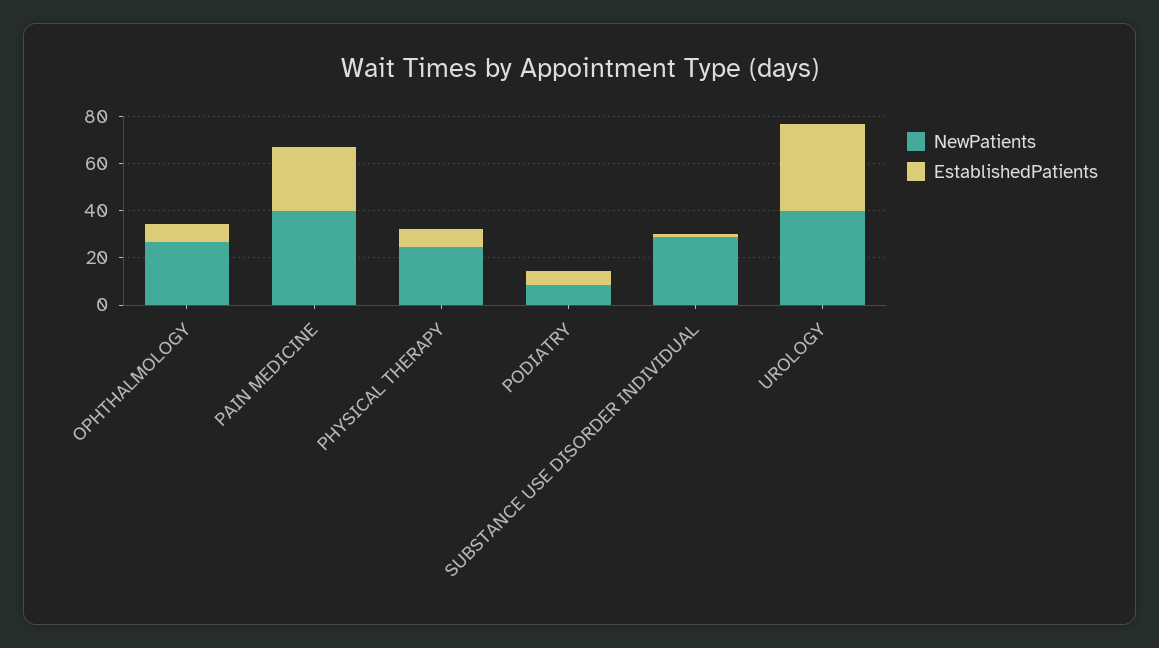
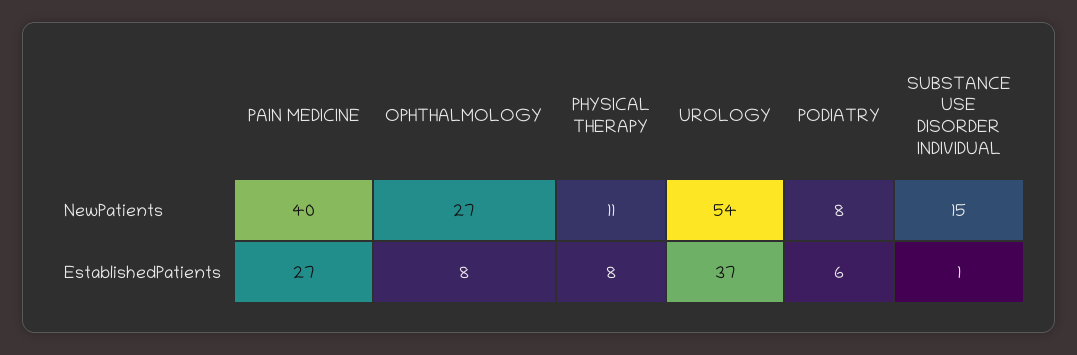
  {
    "NewPatients": {
      "OPHTHALMOLOGY": 27,
      "PAIN MEDICINE": 40,
-     "PHYSICAL THERAPY": 25,
+     "PHYSICAL THERAPY": 11,
      "PODIATRY": 8,
-     "SUBSTANCE USE DISORDER INDIVIDUAL": 30,
+     "SUBSTANCE USE DISORDER INDIVIDUAL": 15,
-     "UROLOGY": 40
+     "UROLOGY": 54
    },
    "EstablishedPatients": {
      "OPHTHALMOLOGY": 8,
      "PAIN MEDICINE": 27,
      "PHYSICAL THERAPY": 8,
      "PODIATRY": 6,
      "SUBSTANCE USE DISORDER INDIVIDUAL": 1,
      "UROLOGY": 37
    }
  }

